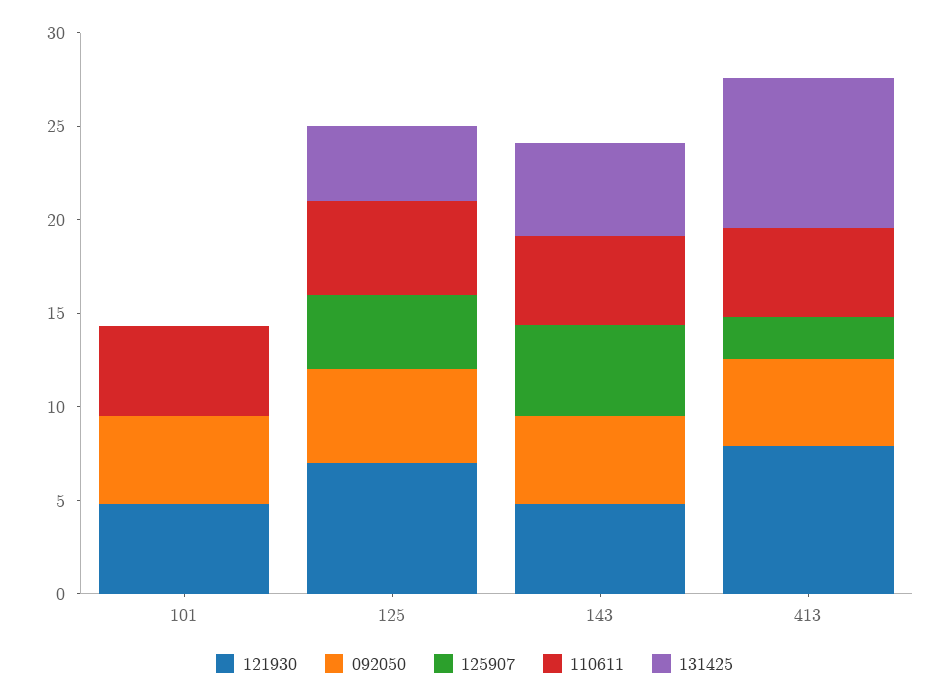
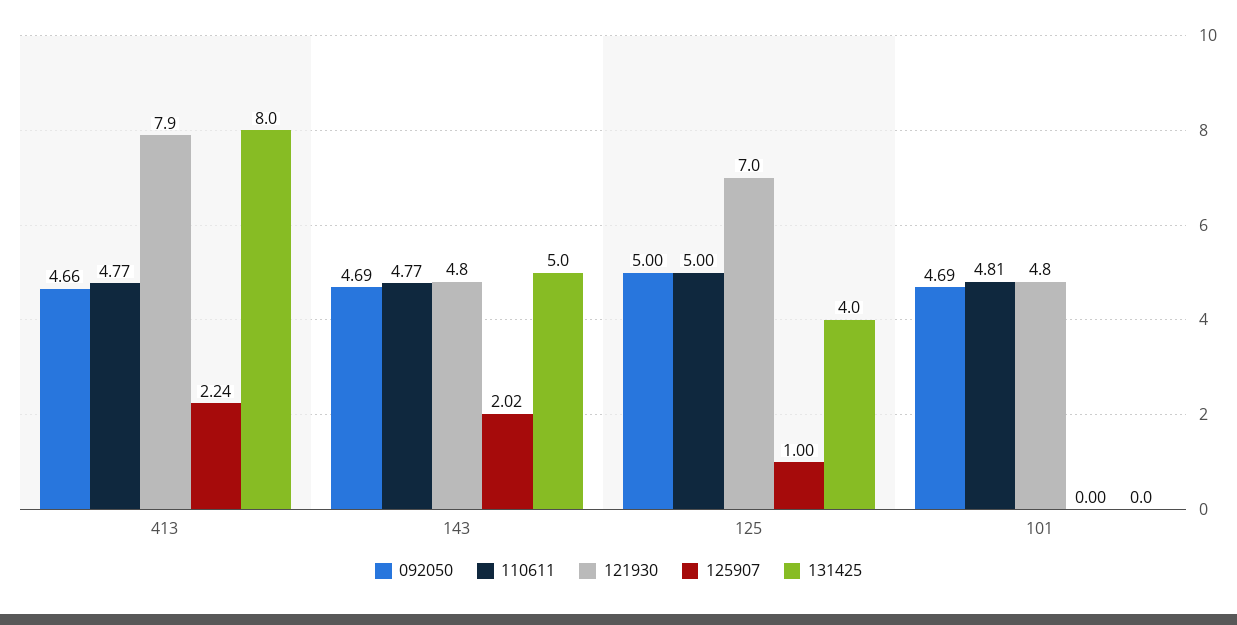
  {
    "121930": {
      "101": 4.8,
      "125": 7,
      "143": 4.8,
      "413": 7.9
    },
    "092050": {
      "101": 4.69,
      "125": 5,
      "143": 4.69,
      "413": 4.66
    },
    "125907": {
      "101": 0,
-     "125": 4,
+     "125": 1,
-     "143": 5,
+     "143": 2.02,
      "413": 2.24
    },
    "110611": {
      "101": 4.81,
      "125": 5,
      "143": 4.77,
      "413": 4.77
    },
    "131425": {
      "101": 0,
      "125": 4,
      "143": 5,
      "413": 8
    }
  }

